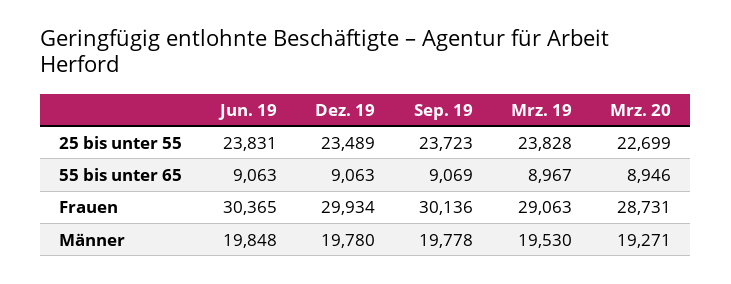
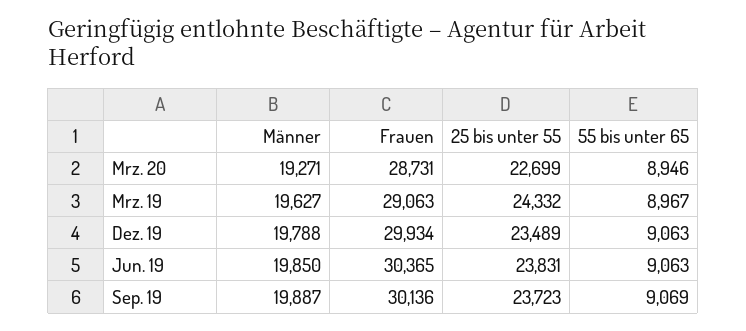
  {
    "Jun. 19": {
      "25 bis unter 55": 23831,
      "55 bis unter 65": 9063,
      "Frauen": 30365,
-     "Männer": 19848
+     "Männer": 19850
    },
    "Dez. 19": {
      "25 bis unter 55": 23489,
      "55 bis unter 65": 9063,
      "Frauen": 29934,
-     "Männer": 19780
+     "Männer": 19788
    },
    "Sep. 19": {
      "25 bis unter 55": 23723,
      "55 bis unter 65": 9069,
      "Frauen": 30136,
-     "Männer": 19778
+     "Männer": 19887
    },
    "Mrz. 19": {
-     "25 bis unter 55": 23828,
+     "25 bis unter 55": 24332,
      "55 bis unter 65": 8967,
      "Frauen": 29063,
-     "Männer": 19530
+     "Männer": 19627
    },
    "Mrz. 20": {
      "25 bis unter 55": 22699,
      "55 bis unter 65": 8946,
      "Frauen": 28731,
      "Männer": 19271
    }
  }

